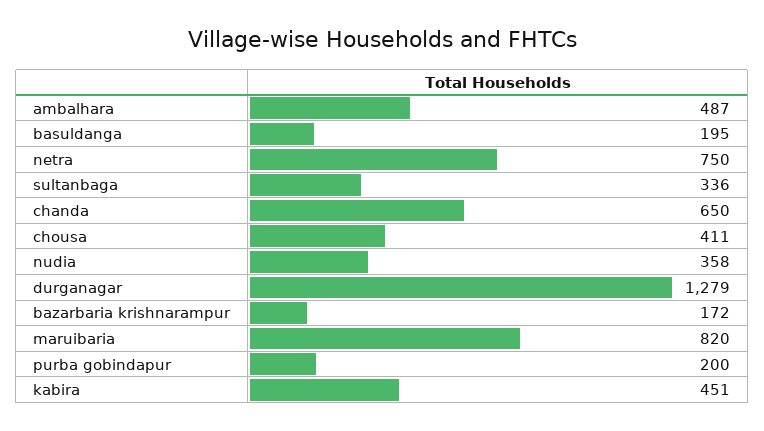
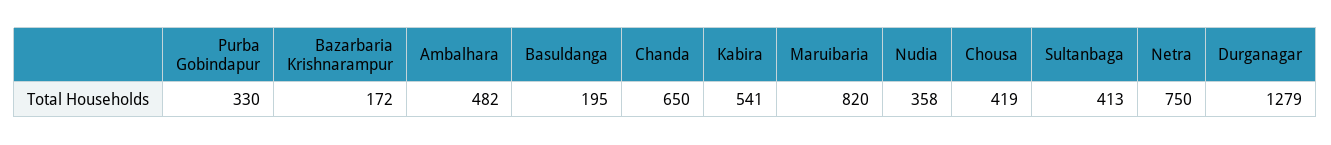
  {
-   "ambalhara": 487,
+   "ambalhara": 482,
    "basuldanga": 195,
    "netra": 750,
-   "sultanbaga": 336,
+   "sultanbaga": 413,
    "chanda": 650,
-   "chousa": 411,
+   "chousa": 419,
    "nudia": 358,
    "durganagar": 1279,
    "bazarbaria krishnarampur": 172,
    "maruibaria": 820,
-   "purba gobindapur": 200,
+   "purba gobindapur": 330,
-   "kabira": 451
+   "kabira": 541
  }

